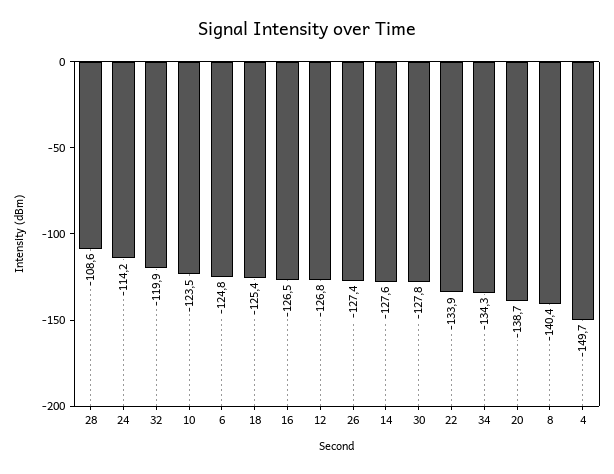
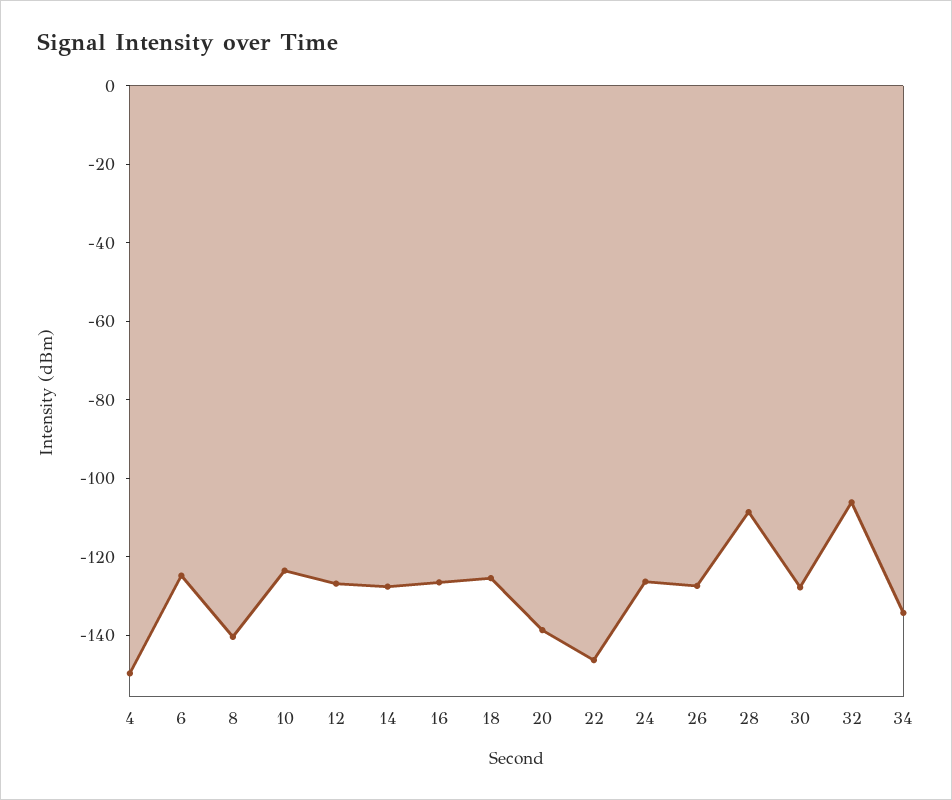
  {
    "28": -108.6,
-   "24": -114.2,
+   "24": -125,
-   "32": -119.9,
+   "32": -105,
    "10": -123.5,
    "6": -124.8,
    "18": -125.4,
    "16": -126.5,
    "12": -126.8,
    "26": -127.4,
    "14": -127.6,
    "30": -127.8,
-   "22": -133.9,
+   "22": -145,
    "34": -134.3,
    "20": -138.7,
    "8": -140.4,
    "4": -149.7
  }

